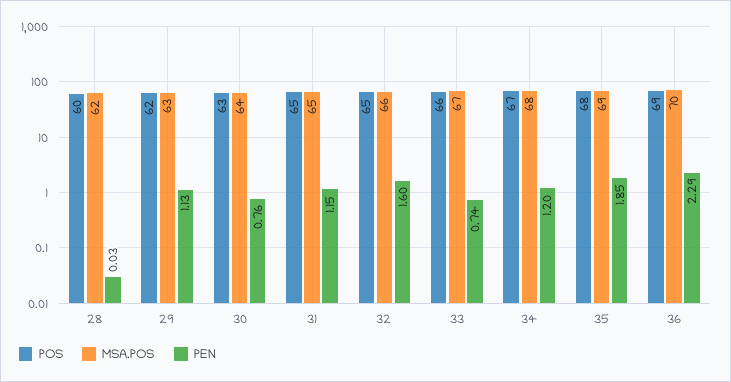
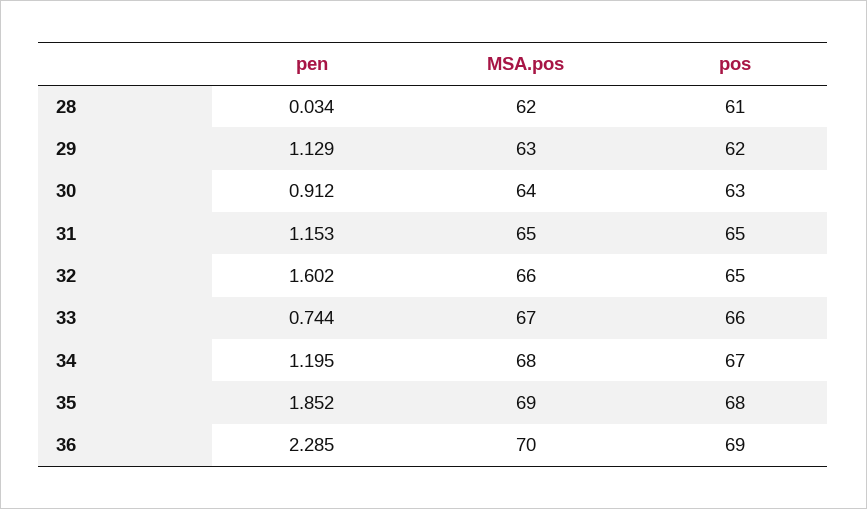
  {
    "POS": {
-     "28": 60,
+     "28": 61,
      "29": 62,
      "30": 63,
      "31": 65,
      "32": 65,
      "33": 66,
      "34": 67,
      "35": 68,
      "36": 69
    },
    "MSA.POS": {
      "28": 62,
      "29": 63,
      "30": 64,
      "31": 65,
      "32": 66,
      "33": 67,
      "34": 68,
      "35": 69,
      "36": 70
    },
    "PEN": {
      "28": 0.034,
      "29": 1.129,
-     "30": 0.76,
+     "30": 0.912,
      "31": 1.153,
      "32": 1.602,
      "33": 0.744,
      "34": 1.195,
      "35": 1.852,
      "36": 2.285
    }
  }

